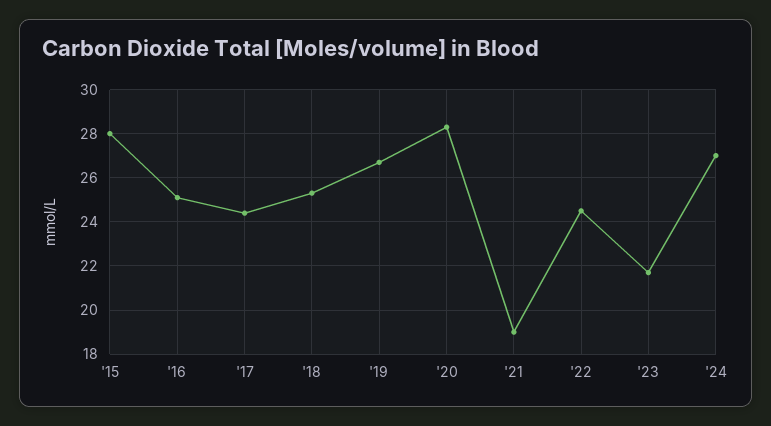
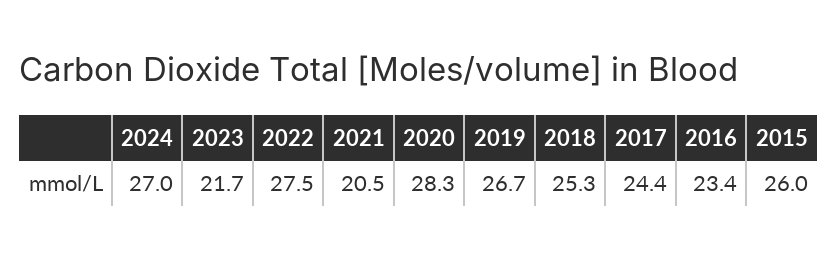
  {
-   "'15": 28,
+   "'15": 26,
-   "'16": 25,
+   "'16": 23.4,
    "'17": 24.4,
    "'18": 25.3,
    "'19": 26.7,
    "'20": 28.3,
-   "'21": 19,
+   "'21": 20.5,
-   "'22": 24.5,
+   "'22": 27.5,
    "'23": 21.7,
    "'24": 27
  }

